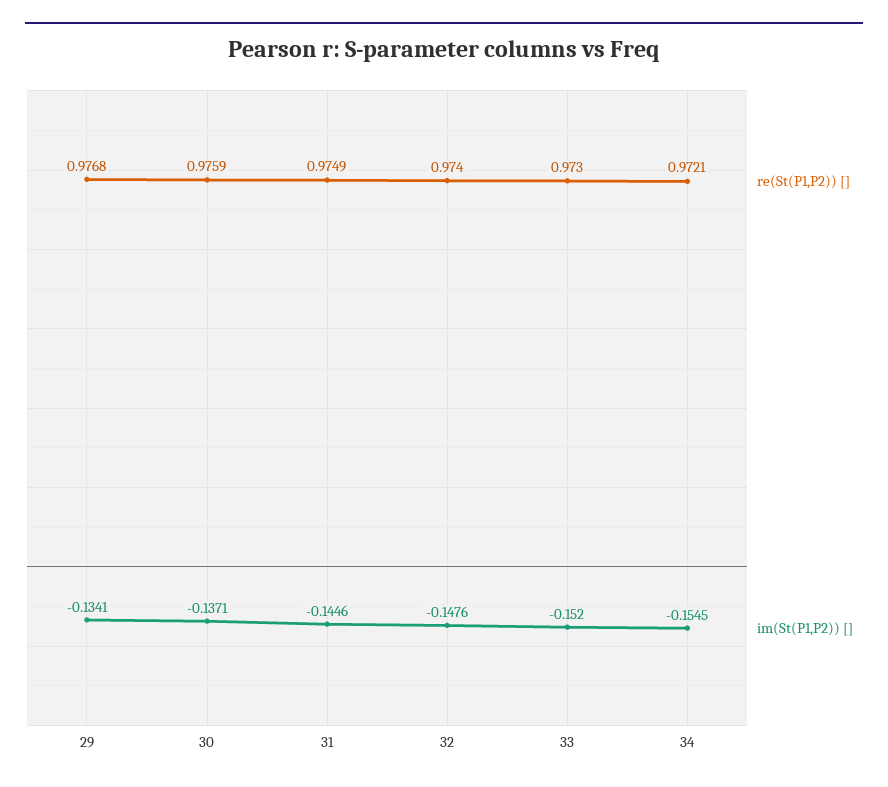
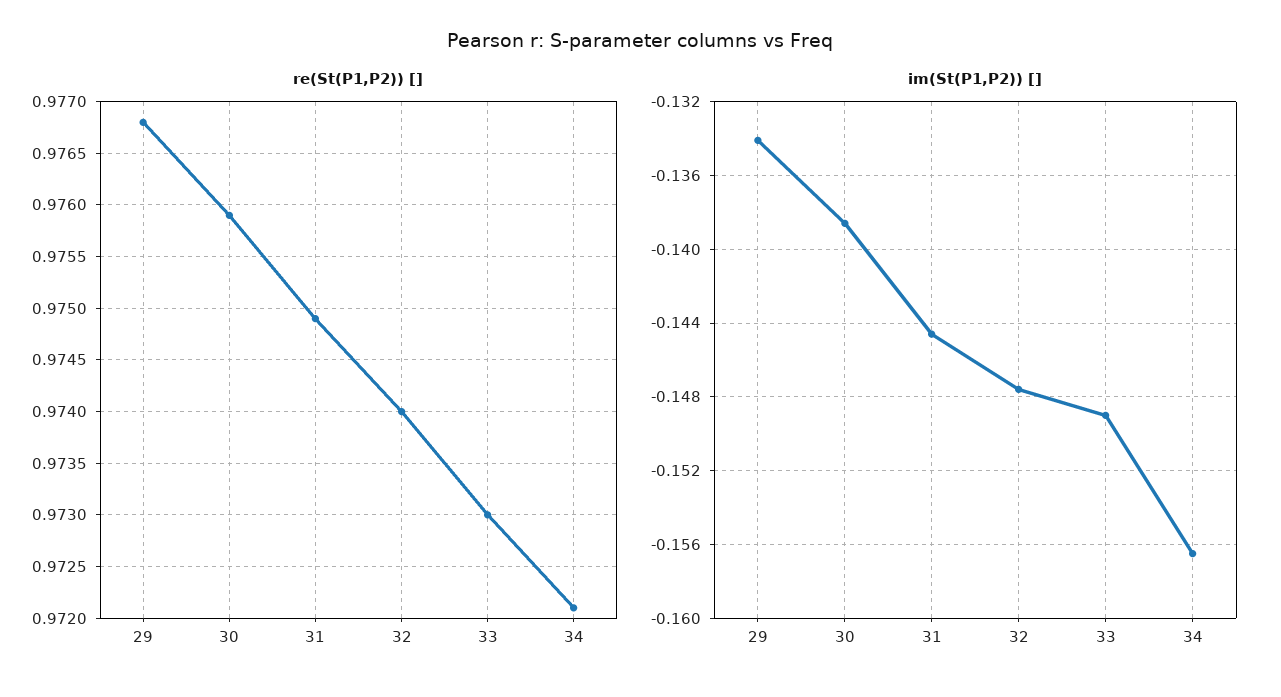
  {
    "re(St(P1,P2)) []": {
      "29": 0.9768,
      "30": 0.9759,
      "31": 0.9749,
      "32": 0.974,
      "33": 0.973,
      "34": 0.9721
    },
    "im(St(P1,P2)) []": {
      "29": -0.1341,
-     "30": -0.1371,
+     "30": -0.1385,
      "31": -0.1446,
      "32": -0.1476,
-     "33": -0.152,
+     "33": -0.149,
-     "34": -0.1545
+     "34": -0.1565
    }
  }

